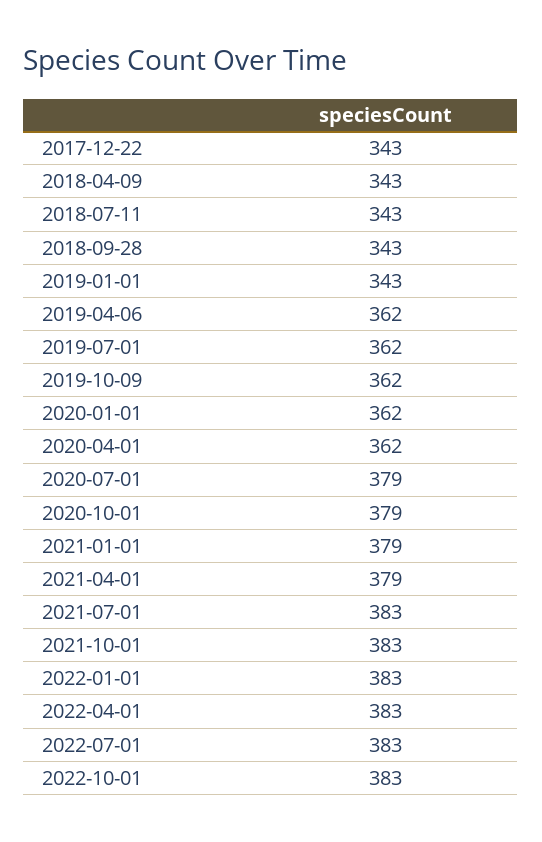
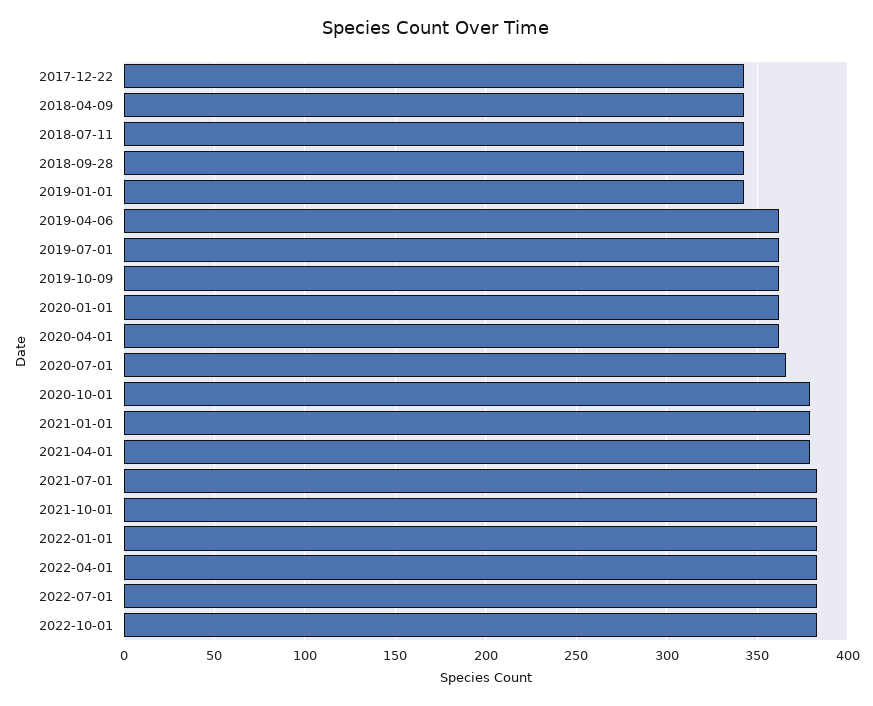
  {
    "2017-12-22": 343,
    "2018-04-09": 343,
    "2018-07-11": 343,
    "2018-09-28": 343,
    "2019-01-01": 343,
    "2019-04-06": 362,
    "2019-07-01": 362,
    "2019-10-09": 362,
    "2020-01-01": 362,
    "2020-04-01": 362,
-   "2020-07-01": 379,
+   "2020-07-01": 365,
    "2020-10-01": 379,
    "2021-01-01": 379,
    "2021-04-01": 379,
    "2021-07-01": 383,
    "2021-10-01": 383,
    "2022-01-01": 383,
    "2022-04-01": 383,
    "2022-07-01": 383,
    "2022-10-01": 383
  }

